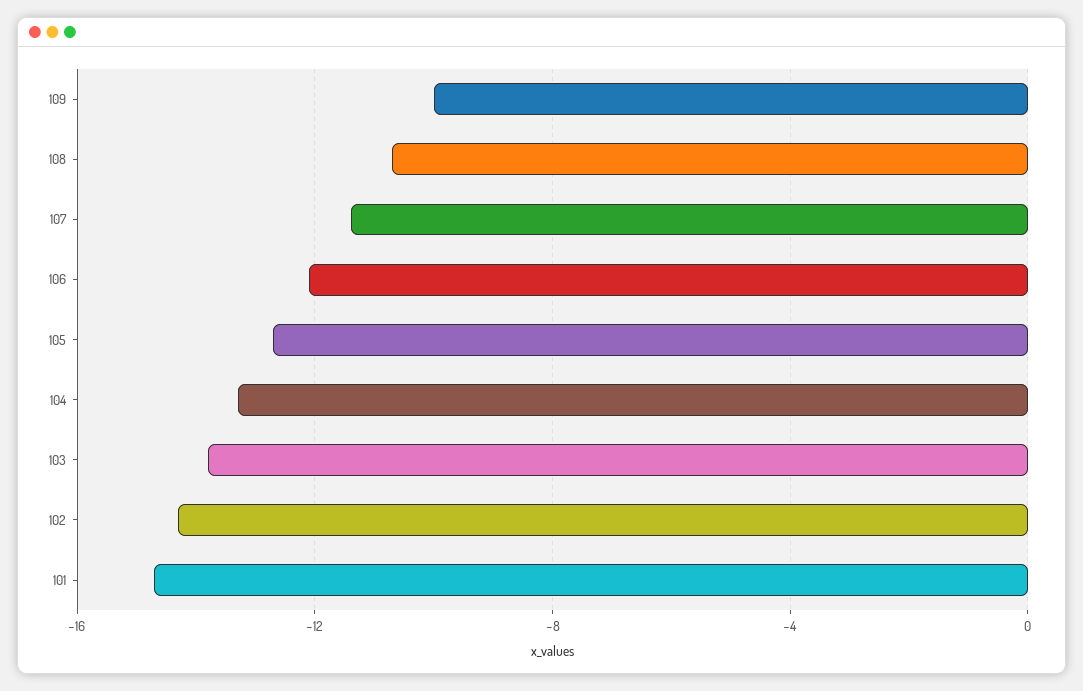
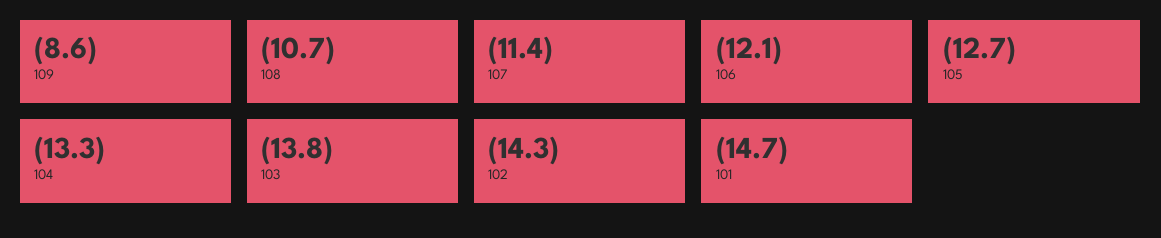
  {
-   "109": -10,
+   "109": -8.6,
    "108": -10.7,
    "107": -11.4,
    "106": -12.1,
    "105": -12.7,
    "104": -13.3,
    "103": -13.8,
    "102": -14.3,
    "101": -14.7
  }

